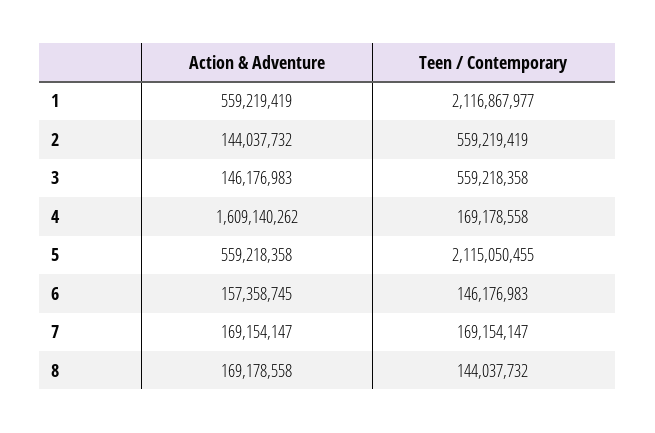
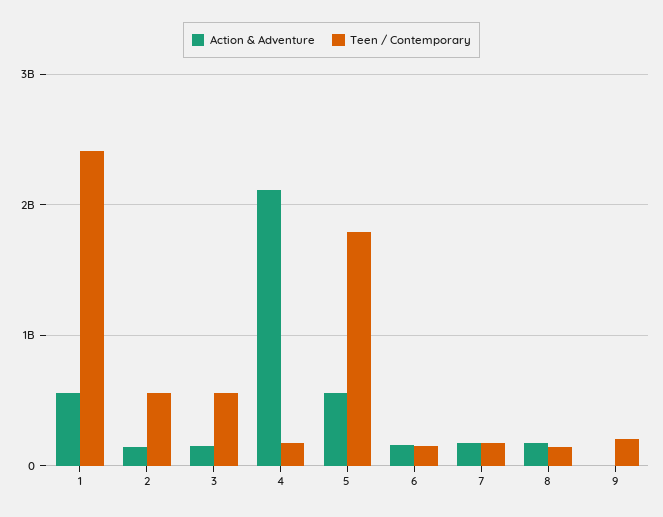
  {
    "Action & Adventure": {
      "1": 559219419,
      "2": 144037732,
      "3": 146176983,
-     "4": 1609140262,
+     "4": 2100000000,
      "5": 559218358,
      "6": 157358745,
      "7": 169154147,
-     "8": 169178558
+     "8": 169178558,
+     "9": 0
    },
    "Teen / Contemporary": {
-     "1": 2116867977,
+     "1": 2400000000,
      "2": 559219419,
      "3": 559218358,
      "4": 169178558,
-     "5": 2115050455,
+     "5": 1800000000,
      "6": 146176983,
      "7": 169154147,
-     "8": 144037732
+     "8": 144037732,
+     "9": 200000000
    }
  }

